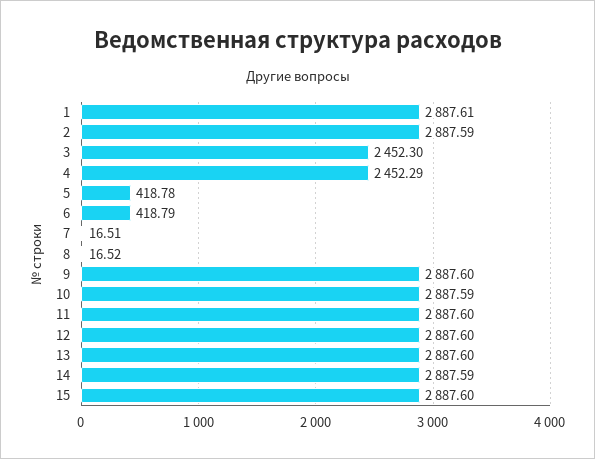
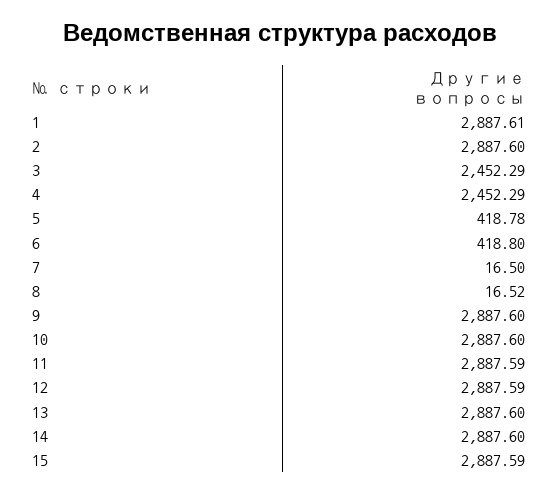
  {
    "1": 2887.61,
-   "2": 2887.59,
+   "2": 2887.6,
-   "3": 2452.3,
+   "3": 2452.29,
    "4": 2452.29,
    "5": 418.78,
-   "6": 418.79,
+   "6": 418.8,
-   "7": 16.51,
+   "7": 16.5,
    "8": 16.52,
    "9": 2887.6,
-   "10": 2887.59,
+   "10": 2887.6,
-   "11": 2887.6,
+   "11": 2887.59,
-   "12": 2887.6,
+   "12": 2887.59,
    "13": 2887.6,
-   "14": 2887.59,
+   "14": 2887.6,
-   "15": 2887.6
+   "15": 2887.59
  }

